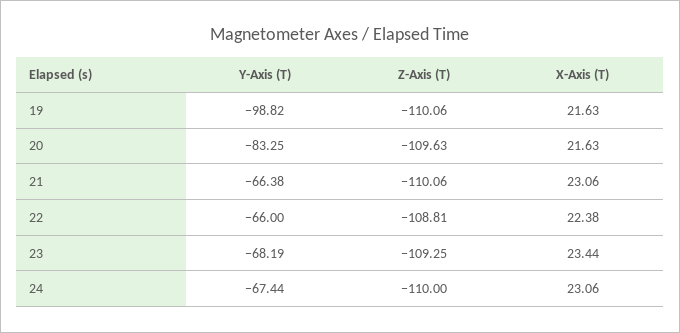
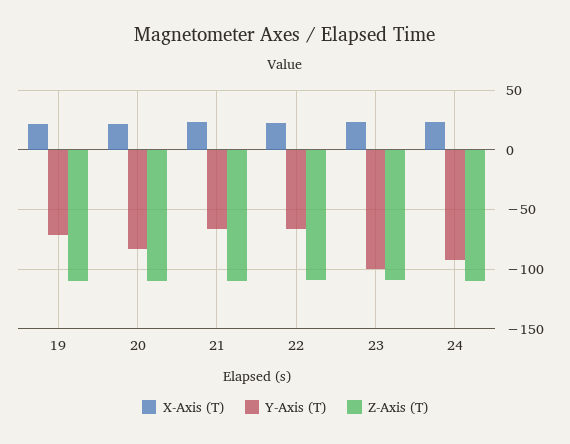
  {
    "Y-Axis (T)": {
-     "19": -98.82,
+     "19": -70,
      "20": -83.25,
      "21": -66.38,
      "22": -66,
-     "23": -68.19,
+     "23": -100,
-     "24": -67.44
+     "24": -90
    },
    "Z-Axis (T)": {
      "19": -110.06,
      "20": -109.63,
      "21": -110.06,
      "22": -108.81,
      "23": -109.25,
      "24": -110
    },
    "X-Axis (T)": {
      "19": 21.63,
      "20": 21.63,
      "21": 23.06,
      "22": 22.38,
      "23": 23.44,
      "24": 23.06
    }
  }

